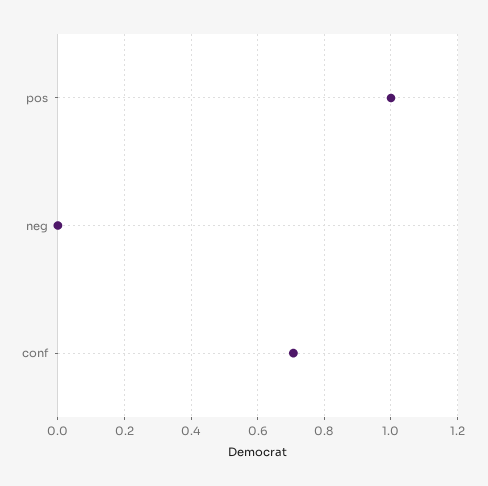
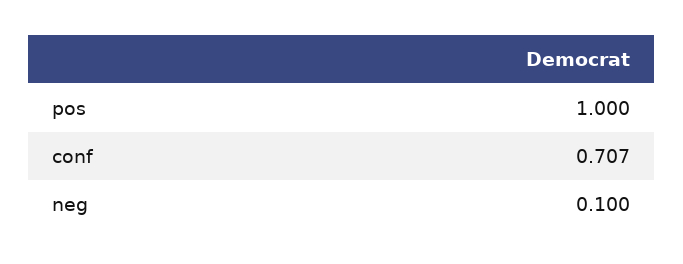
  {
    "pos": 1,
-   "neg": 0,
+   "neg": 0.1,
    "conf": 0.707
  }

